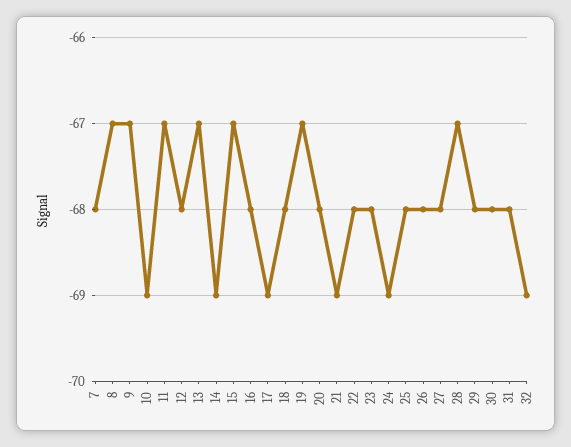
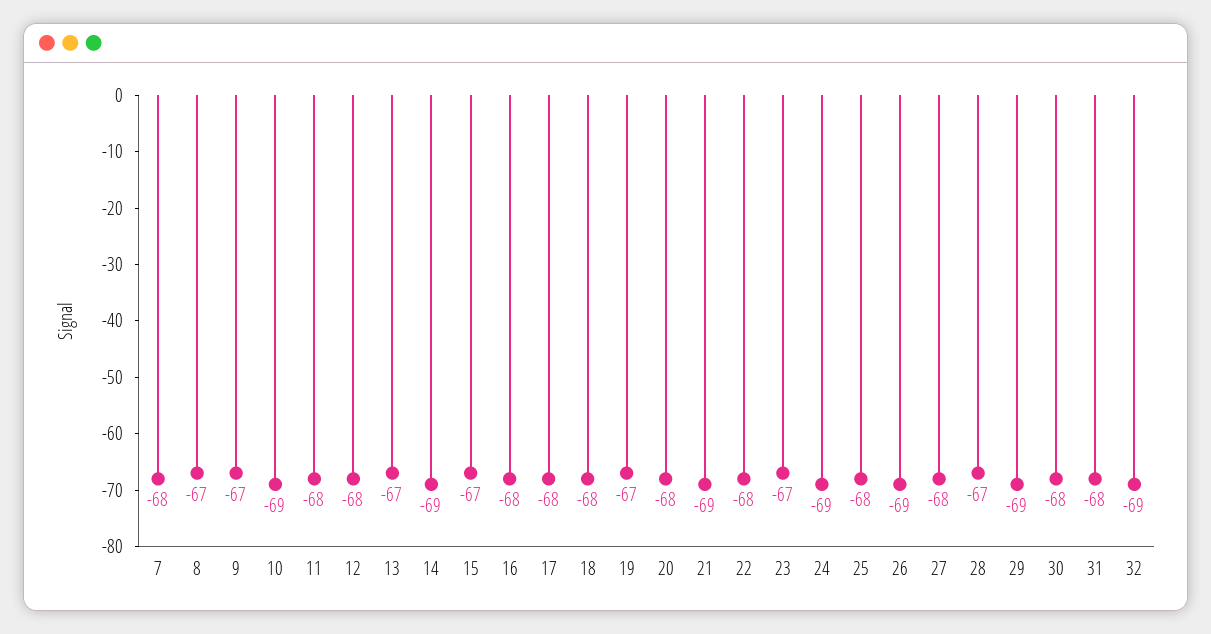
  {
    "7": -68,
    "8": -67,
    "9": -67,
    "10": -69,
-   "11": -67,
+   "11": -68,
    "12": -68,
    "13": -67,
    "14": -69,
    "15": -67,
    "16": -68,
-   "17": -69,
+   "17": -68,
    "18": -68,
    "19": -67,
    "20": -68,
    "21": -69,
    "22": -68,
-   "23": -68,
+   "23": -67,
    "24": -69,
    "25": -68,
-   "26": -68,
+   "26": -69,
    "27": -68,
    "28": -67,
-   "29": -68,
+   "29": -69,
    "30": -68,
    "31": -68,
    "32": -69
  }

